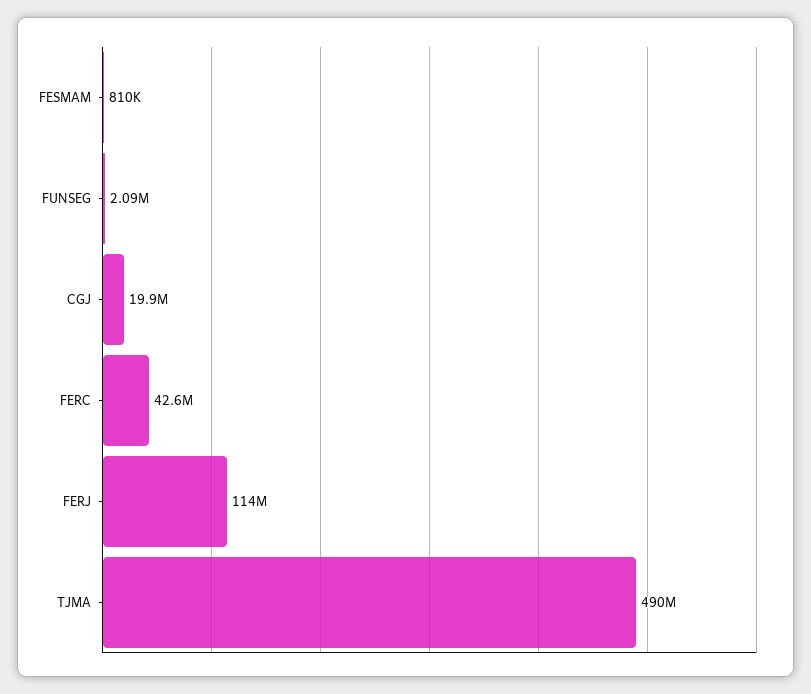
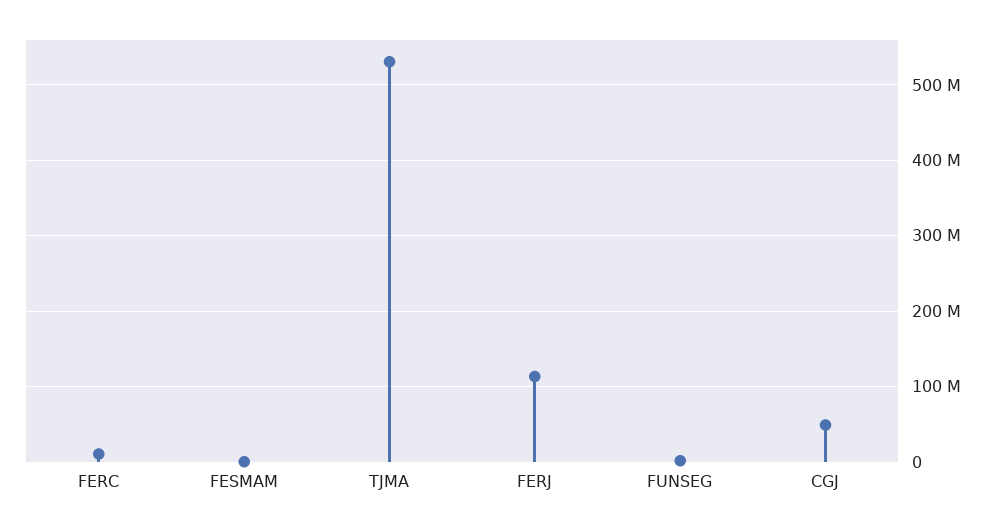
  {
    "FESMAM": 810000,
    "FUNSEG": 2090000,
-   "CGJ": 19900000,
+   "CGJ": 50000000,
-   "FERC": 42600000,
+   "FERC": 10000000,
    "FERJ": 114000000,
-   "TJMA": 490000000
+   "TJMA": 530000000
  }

